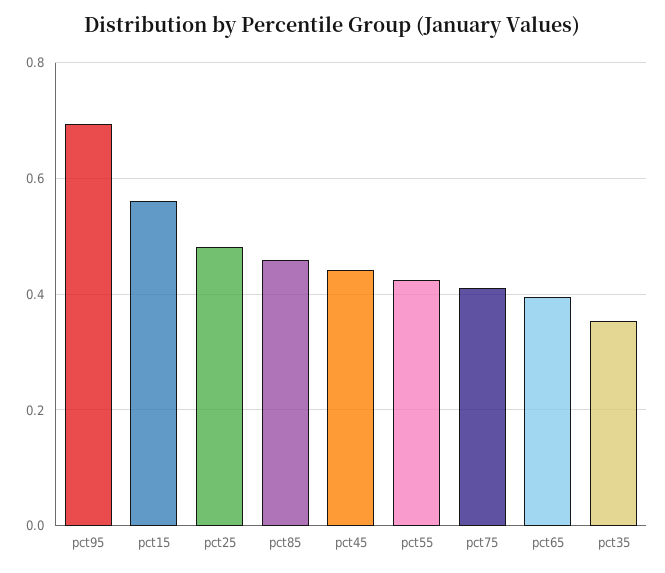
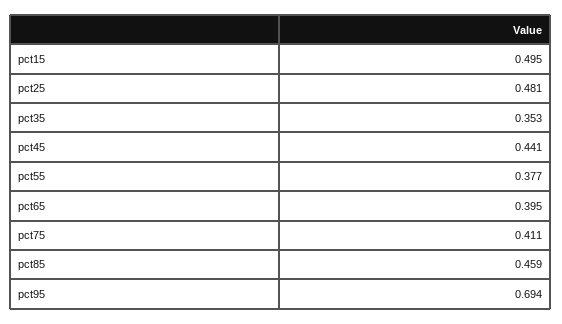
  {
    "pct95": 0.694,
-   "pct15": 0.56,
+   "pct15": 0.495,
    "pct25": 0.481,
    "pct85": 0.459,
    "pct45": 0.441,
-   "pct55": 0.42,
+   "pct55": 0.377,
    "pct75": 0.411,
    "pct65": 0.395,
    "pct35": 0.353
  }

